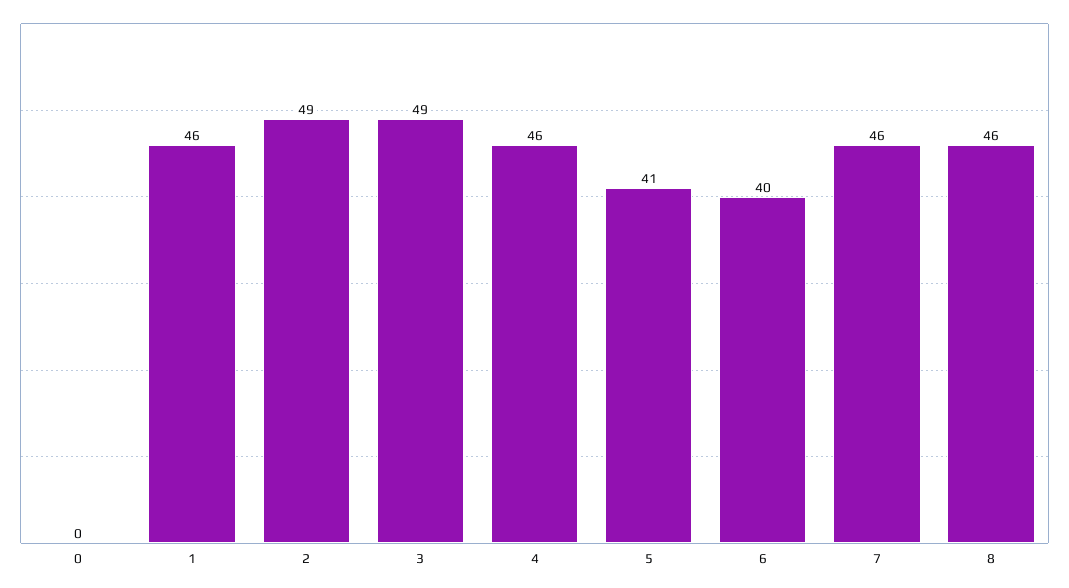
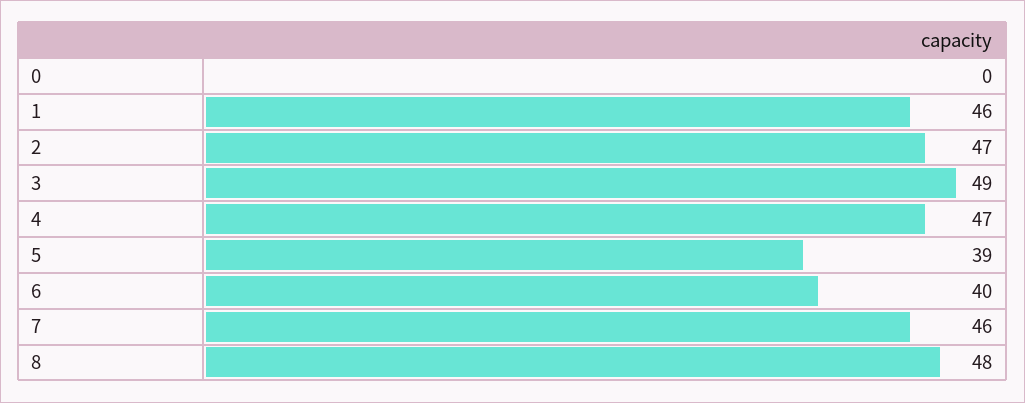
  {
    "0": 0,
    "1": 46,
-   "2": 49,
+   "2": 47,
    "3": 49,
-   "4": 46,
+   "4": 47,
-   "5": 41,
+   "5": 39,
    "6": 40,
    "7": 46,
-   "8": 46
+   "8": 48
  }

